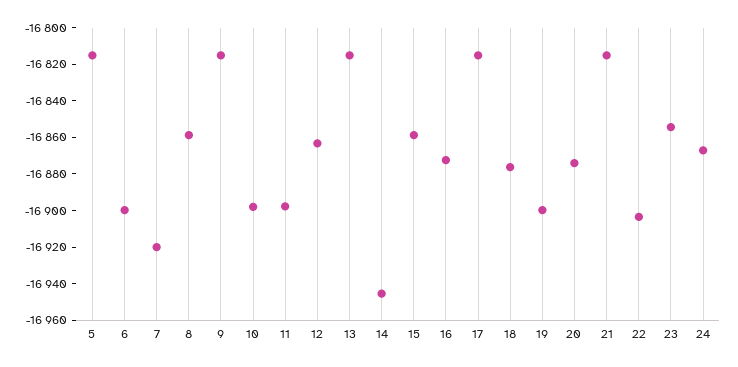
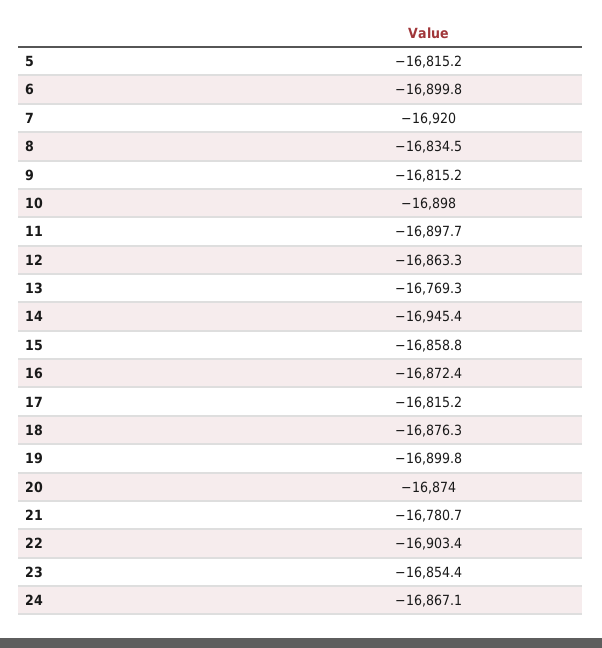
  {
    "5": -16815.2,
    "6": -16899.8,
    "7": -16920,
-   "8": -16860,
+   "8": -16834.5,
    "9": -16815.2,
    "10": -16898,
    "11": -16897.7,
    "12": -16863.3,
-   "13": -16815,
+   "13": -16769.3,
    "14": -16945.4,
    "15": -16858.8,
    "16": -16872.4,
    "17": -16815.2,
    "18": -16876.3,
    "19": -16899.8,
    "20": -16874,
-   "21": -16815,
+   "21": -16780.7,
    "22": -16903.4,
    "23": -16854.4,
    "24": -16867.1
  }

